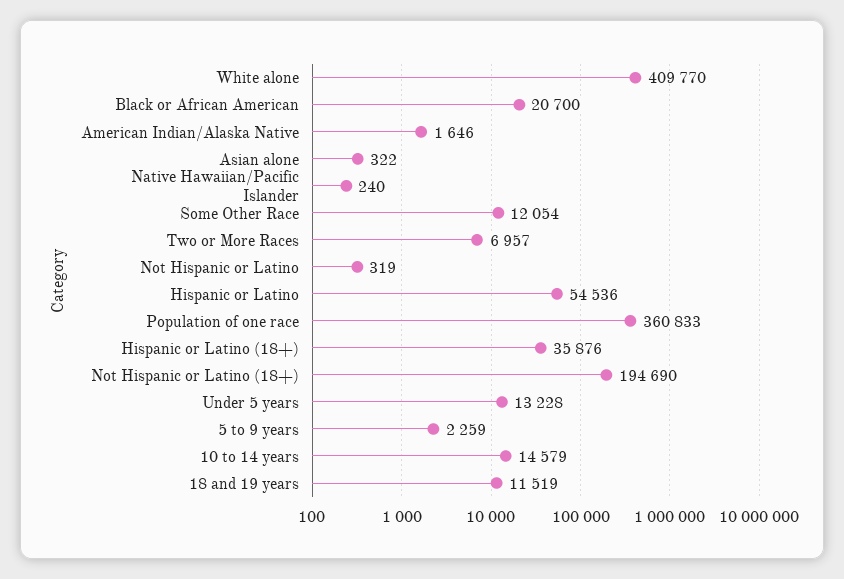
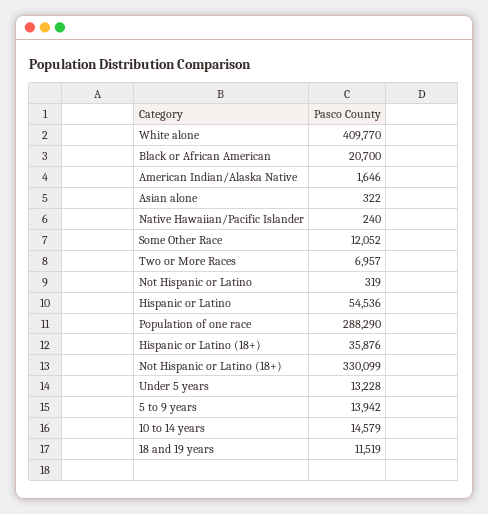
  {
    "White alone": 409770,
    "Black or African American": 20700,
    "American Indian/Alaska Native": 1646,
    "Asian alone": 322,
    "Native Hawaiian/Pacific Islander": 240,
-   "Some Other Race": 12054,
+   "Some Other Race": 12052,
    "Two or More Races": 6957,
    "Not Hispanic or Latino": 319,
    "Hispanic or Latino": 54536,
-   "Population of one race": 360833,
+   "Population of one race": 288290,
    "Hispanic or Latino (18+)": 35876,
-   "Not Hispanic or Latino (18+)": 194690,
+   "Not Hispanic or Latino (18+)": 330099,
    "Under 5 years": 13228,
-   "5 to 9 years": 2259,
+   "5 to 9 years": 13942,
    "10 to 14 years": 14579,
    "18 and 19 years": 11519
  }

